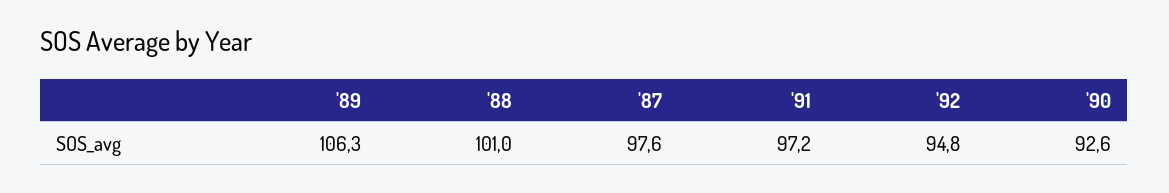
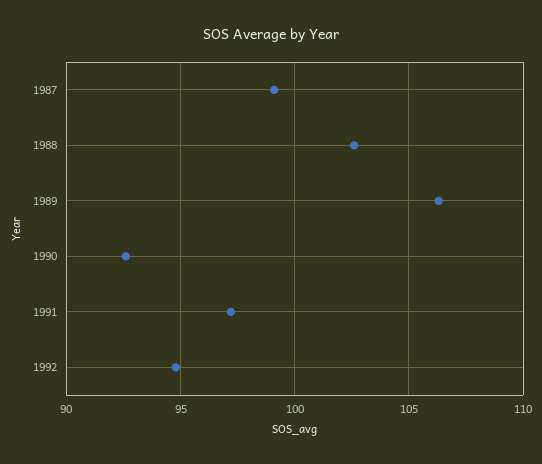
  {
    "'89": 106.3,
-   "'88": 101,
+   "'88": 102.5,
-   "'87": 97.6,
+   "'87": 99,
    "'91": 97.2,
    "'92": 94.8,
    "'90": 92.6
  }

